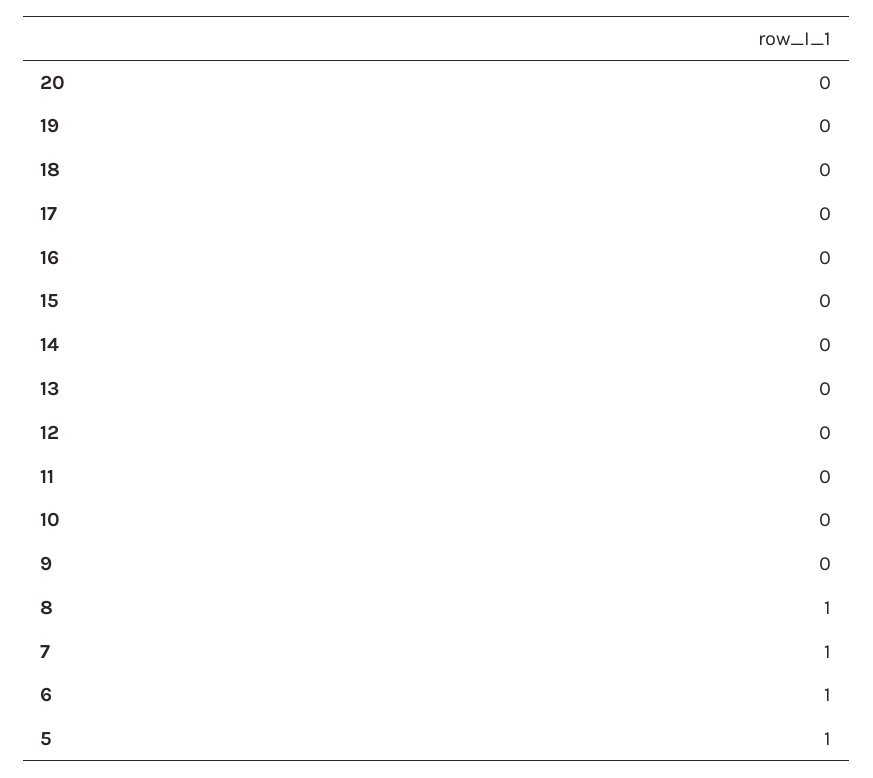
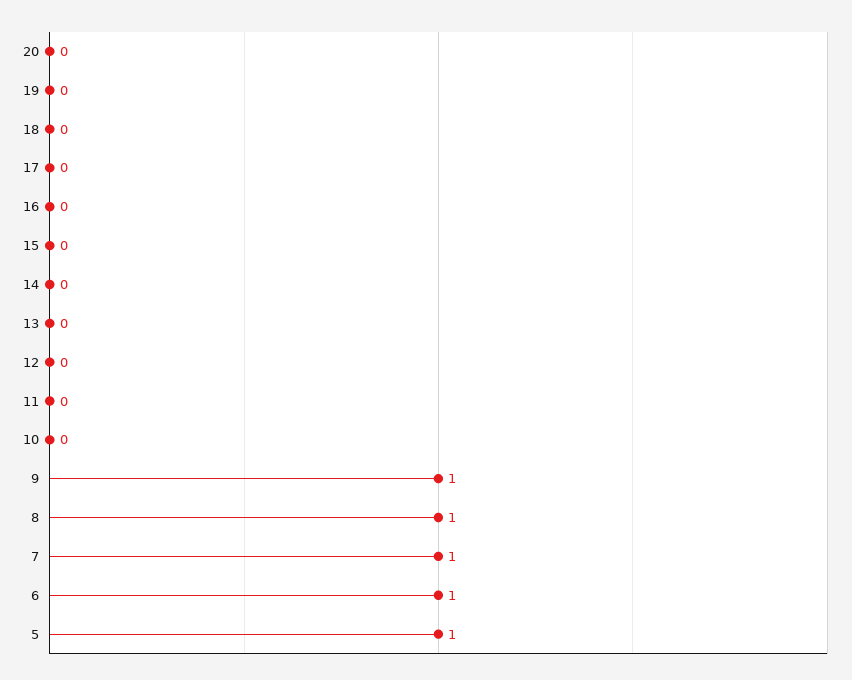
  {
    "20": 0,
    "19": 0,
    "18": 0,
    "17": 0,
    "16": 0,
    "15": 0,
    "14": 0,
    "13": 0,
    "12": 0,
    "11": 0,
    "10": 0,
-   "9": 0,
+   "9": 1,
    "8": 1,
    "7": 1,
    "6": 1,
    "5": 1
  }

